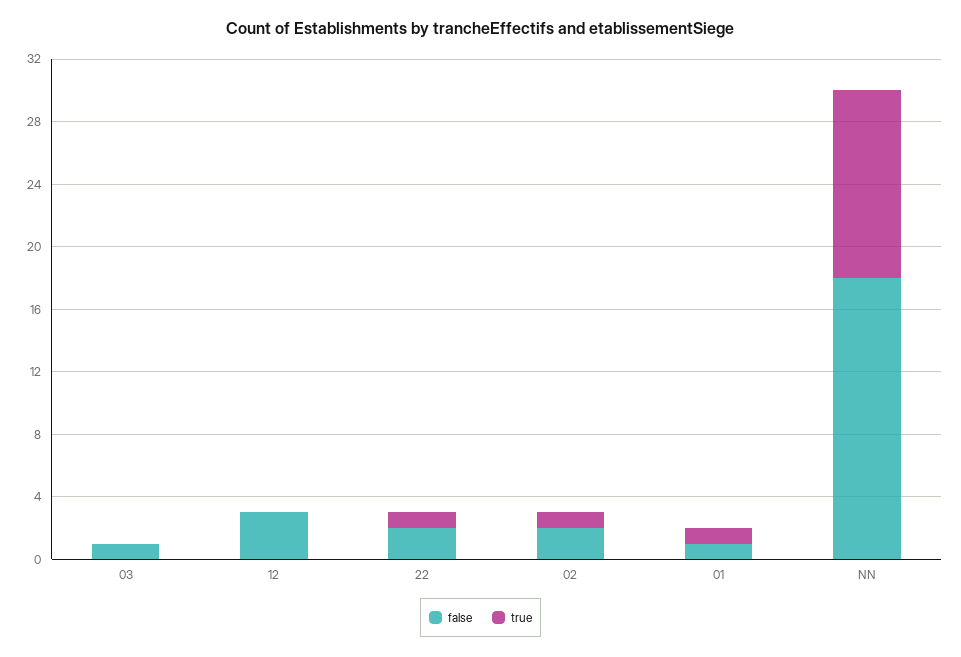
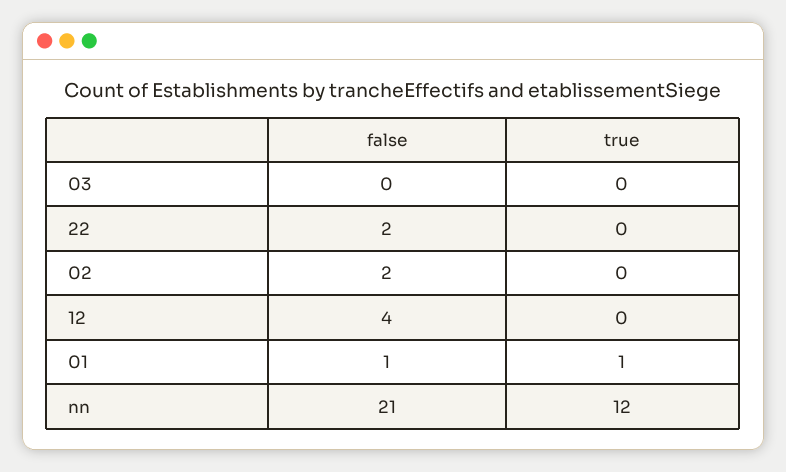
  {
    "false": {
-     "03": 1,
+     "03": 0,
-     "12": 3,
+     "12": 4,
      "22": 2,
      "02": 2,
      "01": 1,
-     "NN": 18
+     "NN": 21
    },
    "true": {
      "03": 0,
      "12": 0,
-     "22": 1,
+     "22": 0,
-     "02": 1,
+     "02": 0,
      "01": 1,
      "NN": 12
    }
  }

